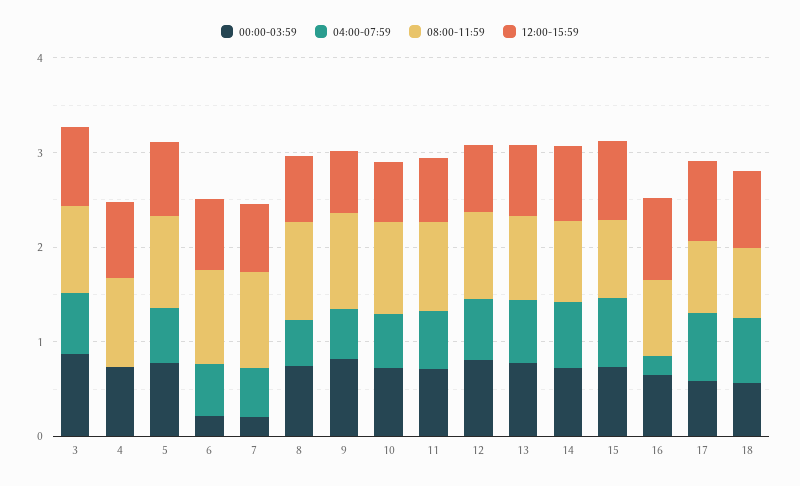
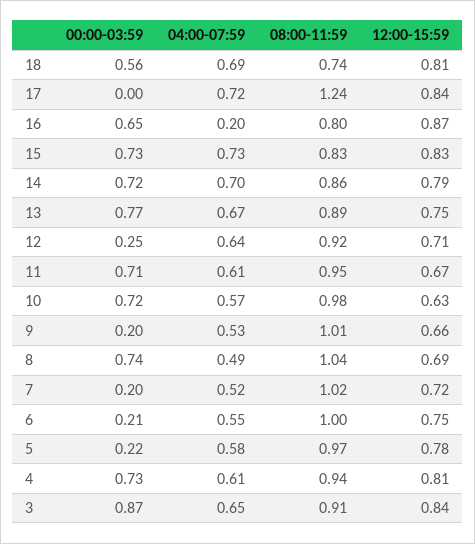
  {
    "00:00-03:59": {
      "3": 0.87,
      "4": 0.73,
-     "5": 0.8,
+     "5": 0.22,
      "6": 0.21,
      "7": 0.2,
      "8": 0.74,
-     "9": 0.8,
+     "9": 0.2,
      "10": 0.72,
      "11": 0.71,
-     "12": 0.8,
+     "12": 0.25,
      "13": 0.77,
      "14": 0.72,
      "15": 0.73,
      "16": 0.65,
-     "17": 0.6,
+     "17": 0,
      "18": 0.56
    },
    "04:00-07:59": {
      "3": 0.65,
-     "4": 0,
+     "4": 0.61,
      "5": 0.58,
      "6": 0.55,
      "7": 0.52,
      "8": 0.49,
      "9": 0.53,
      "10": 0.57,
      "11": 0.61,
      "12": 0.64,
      "13": 0.67,
      "14": 0.7,
      "15": 0.73,
      "16": 0.2,
      "17": 0.72,
      "18": 0.69
    },
    "08:00-11:59": {
      "3": 0.91,
      "4": 0.94,
      "5": 0.97,
      "6": 1,
      "7": 1.02,
      "8": 1.04,
      "9": 1.01,
      "10": 0.98,
      "11": 0.95,
      "12": 0.92,
      "13": 0.89,
      "14": 0.86,
      "15": 0.83,
      "16": 0.8,
-     "17": 0.8,
+     "17": 1.24,
      "18": 0.74
    },
    "12:00-15:59": {
      "3": 0.84,
      "4": 0.81,
      "5": 0.78,
      "6": 0.75,
      "7": 0.72,
      "8": 0.69,
      "9": 0.66,
      "10": 0.63,
      "11": 0.67,
      "12": 0.71,
      "13": 0.75,
      "14": 0.79,
      "15": 0.83,
      "16": 0.87,
      "17": 0.84,
      "18": 0.81
    }
  }

